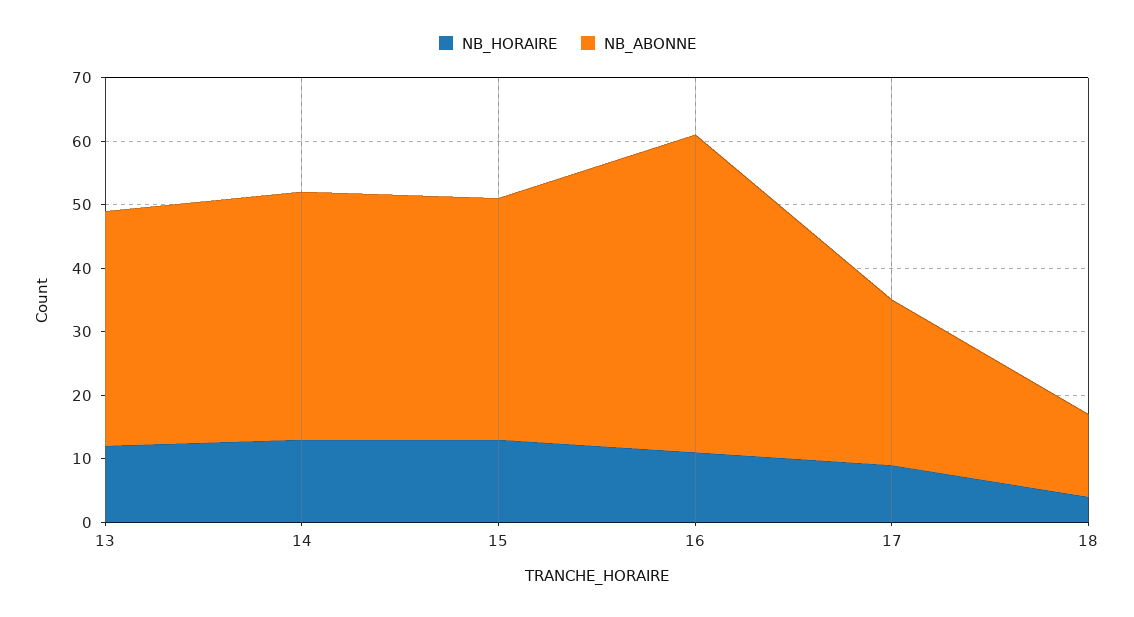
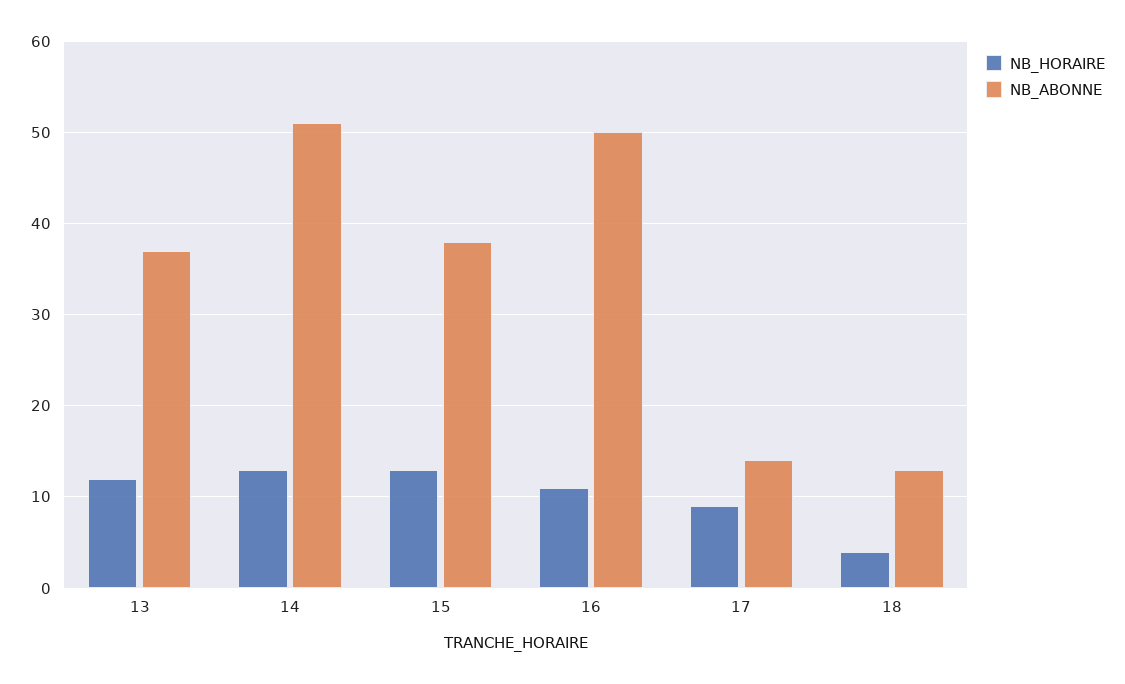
  {
    "NB_HORAIRE": {
      "13": 12,
      "14": 13,
      "15": 13,
      "16": 11,
      "17": 9,
      "18": 4
    },
    "NB_ABONNE": {
      "13": 37,
-     "14": 40,
+     "14": 51,
      "15": 38,
      "16": 50,
-     "17": 25,
+     "17": 14,
      "18": 13
    }
  }

